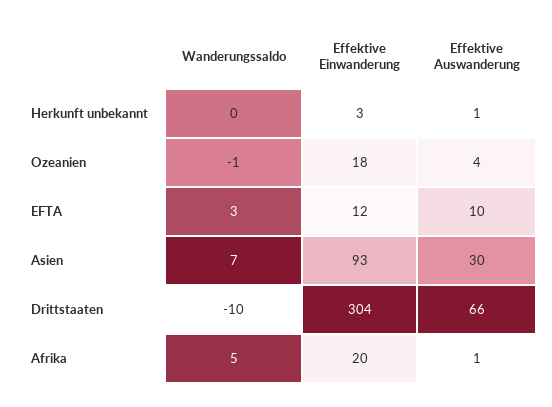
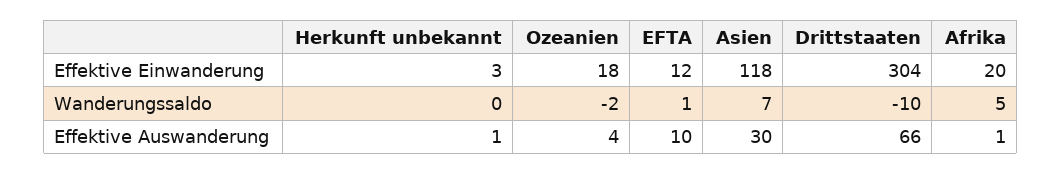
  {
    "Wanderungssaldo": {
      "Herkunft unbekannt": 0,
-     "Ozeanien": -1,
+     "Ozeanien": -2,
-     "EFTA": 3,
+     "EFTA": 1,
      "Asien": 7,
      "Drittstaaten": -10,
      "Afrika": 5
    },
    "Effektive Einwanderung": {
      "Herkunft unbekannt": 3,
      "Ozeanien": 18,
      "EFTA": 12,
-     "Asien": 93,
+     "Asien": 118,
      "Drittstaaten": 304,
      "Afrika": 20
    },
    "Effektive Auswanderung": {
      "Herkunft unbekannt": 1,
      "Ozeanien": 4,
      "EFTA": 10,
      "Asien": 30,
      "Drittstaaten": 66,
      "Afrika": 1
    }
  }

